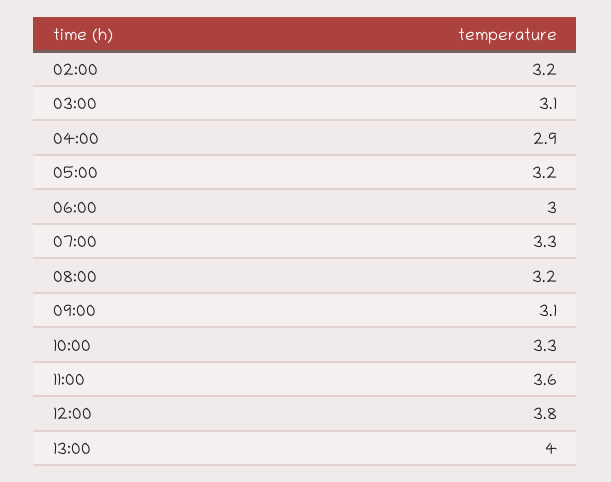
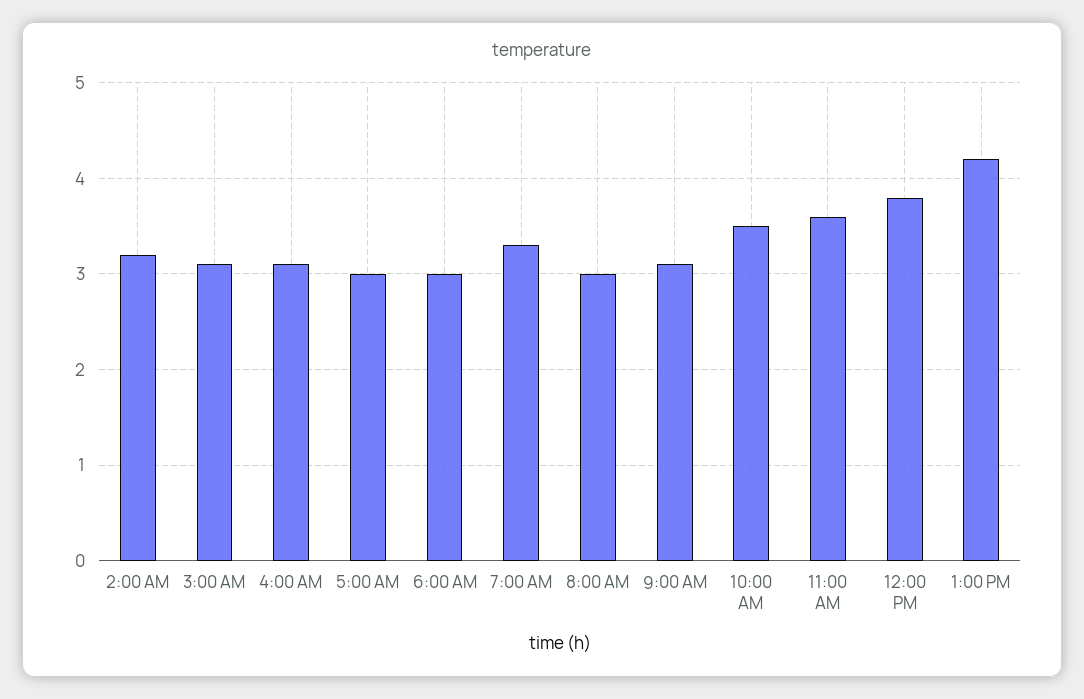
  {
    "02:00": 3.2,
    "03:00": 3.1,
-   "04:00": 2.9,
+   "04:00": 3.1,
-   "05:00": 3.2,
+   "05:00": 3,
    "06:00": 3,
    "07:00": 3.3,
-   "08:00": 3.2,
+   "08:00": 3,
    "09:00": 3.1,
-   "10:00": 3.3,
+   "10:00": 3.5,
    "11:00": 3.6,
    "12:00": 3.8,
-   "13:00": 4
+   "13:00": 4.2
  }

